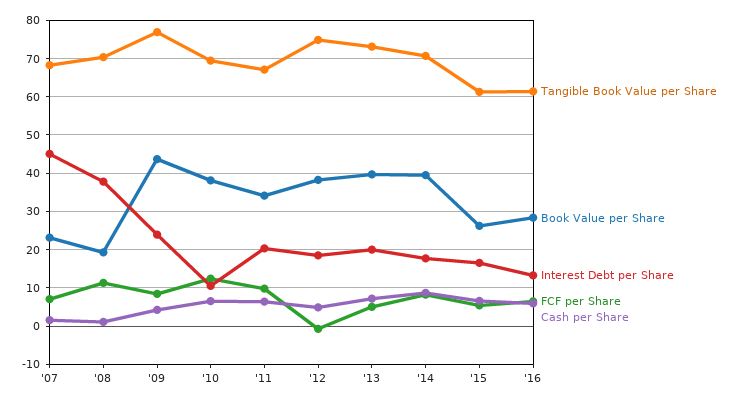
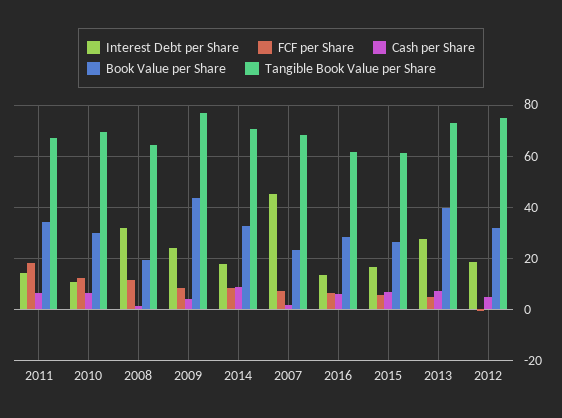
  {
    "Tangible Book Value per Share": {
      "'07": 68,
-     "'08": 70,
+     "'08": 65,
      "'09": 76,
      "'10": 70,
      "'11": 68,
      "'12": 74,
      "'13": 74,
      "'14": 70,
      "'15": 62,
      "'16": 62
    },
    "Book Value per Share": {
      "'07": 24,
      "'08": 20,
      "'09": 44,
-     "'10": 38,
+     "'10": 30,
      "'11": 34,
-     "'12": 38,
+     "'12": 32.5,
      "'13": 40,
-     "'14": 40,
+     "'14": 32.5,
      "'15": 26,
      "'16": 28
    },
    "Interest Debt per Share": {
      "'07": 46,
-     "'08": 38,
+     "'08": 32.5,
      "'09": 24,
      "'10": 10,
-     "'11": 20,
+     "'11": 15,
      "'12": 18,
-     "'13": 20,
+     "'13": 27.5,
      "'14": 18,
      "'15": 16,
      "'16": 14
    },
    "FCF per Share": {
      "'07": 8,
      "'08": 12,
      "'09": 8,
      "'10": 12,
-     "'11": 10,
+     "'11": 17.5,
      "'12": 0,
      "'13": 6,
      "'14": 8,
      "'15": 6,
      "'16": 6
    },
    "Cash per Share": {
      "'07": 2,
      "'08": 2,
      "'09": 4,
      "'10": 6,
      "'11": 6,
      "'12": 4,
      "'13": 8,
      "'14": 8,
      "'15": 6,
      "'16": 6
    }
  }

